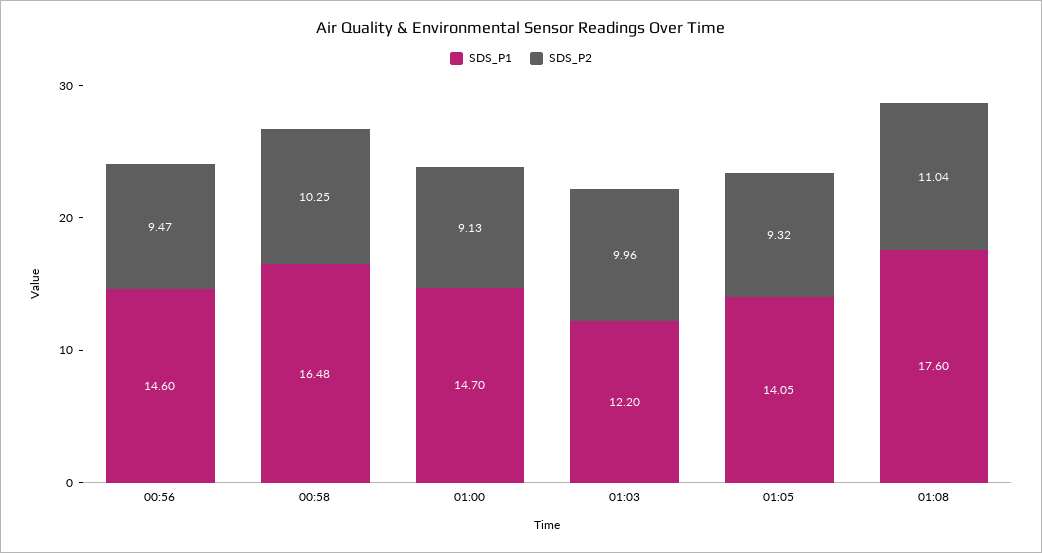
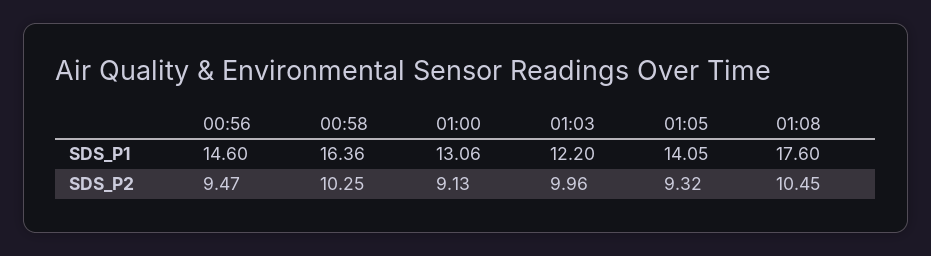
  {
    "SDS_P1": {
      "00:56": 14.6,
-     "00:58": 16.48,
+     "00:58": 16.36,
-     "01:00": 14.7,
+     "01:00": 13.06,
      "01:03": 12.2,
      "01:05": 14.05,
      "01:08": 17.6
    },
    "SDS_P2": {
      "00:56": 9.47,
      "00:58": 10.25,
      "01:00": 9.13,
      "01:03": 9.96,
      "01:05": 9.32,
-     "01:08": 11.04
+     "01:08": 10.45
    }
  }

